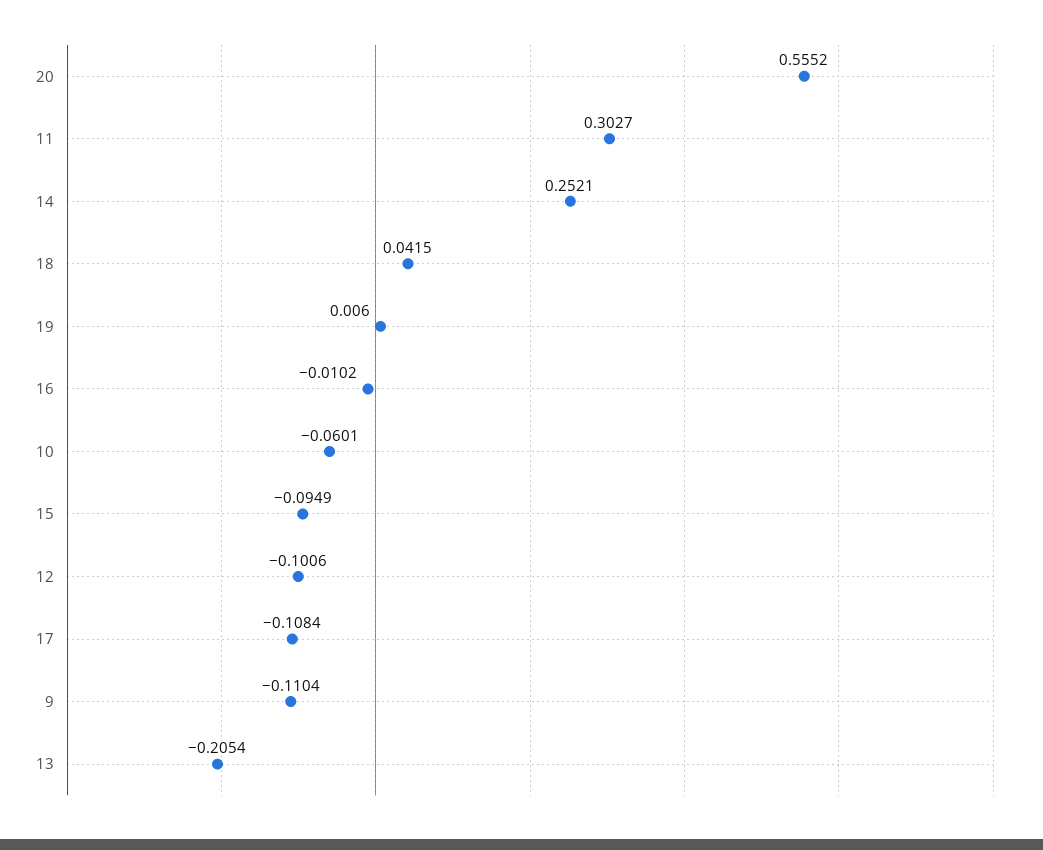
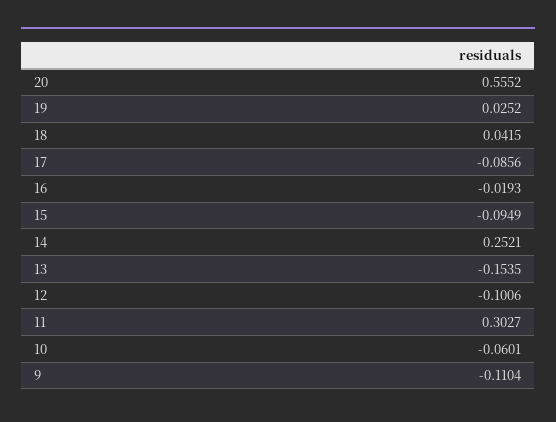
  {
    "20": 0.5552,
    "11": 0.3027,
    "14": 0.2521,
    "18": 0.0415,
-   "19": 0.006,
+   "19": 0.0252,
-   "16": -0.0102,
+   "16": -0.0193,
    "10": -0.0601,
    "15": -0.0949,
    "12": -0.1006,
-   "17": -0.1084,
+   "17": -0.0856,
    "9": -0.1104,
-   "13": -0.2054
+   "13": -0.1535
  }

